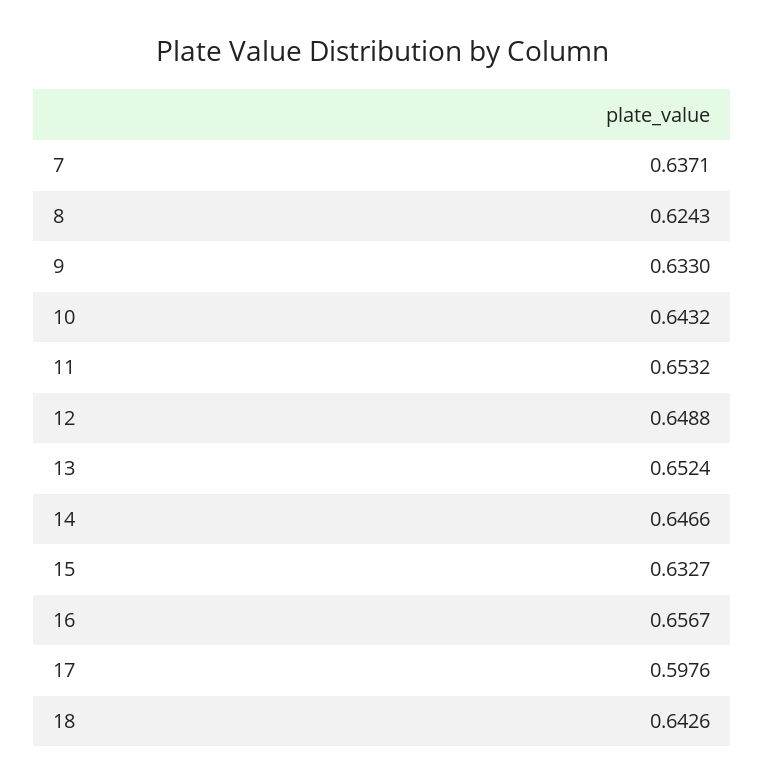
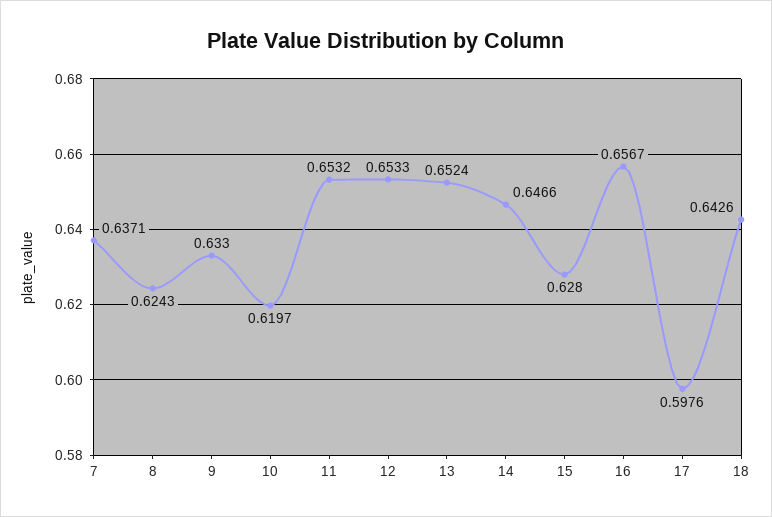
  {
    "7": 0.6371,
    "8": 0.6243,
    "9": 0.633,
-   "10": 0.6432,
+   "10": 0.6197,
    "11": 0.6532,
-   "12": 0.6488,
+   "12": 0.6533,
    "13": 0.6524,
    "14": 0.6466,
-   "15": 0.6327,
+   "15": 0.628,
    "16": 0.6567,
    "17": 0.5976,
    "18": 0.6426
  }

